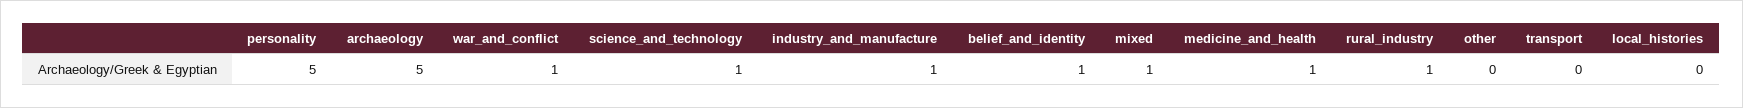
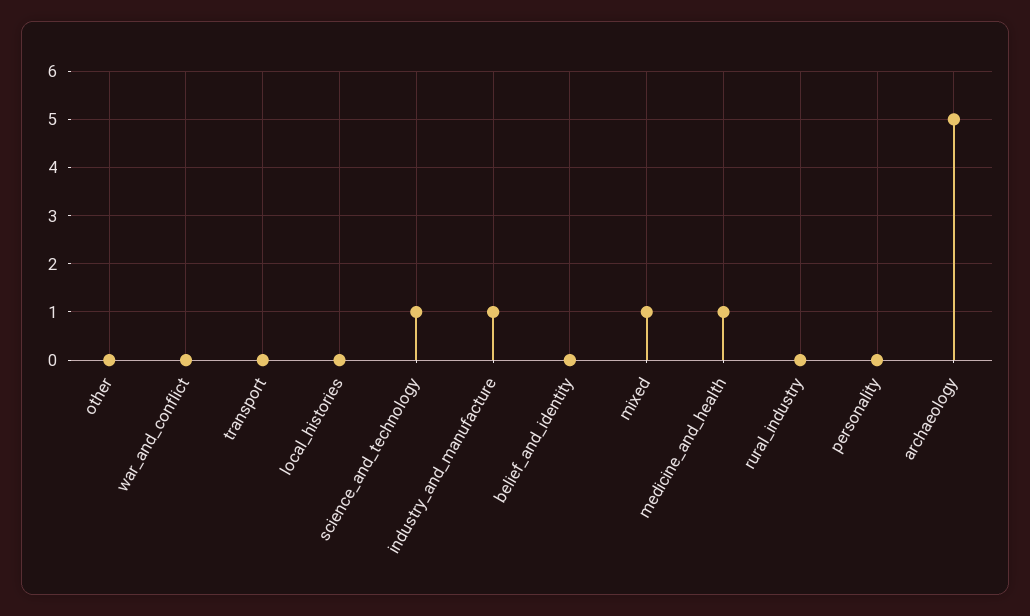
  {
-   "personality": 5,
+   "personality": 0,
    "archaeology": 5,
-   "war_and_conflict": 1,
+   "war_and_conflict": 0,
    "science_and_technology": 1,
    "industry_and_manufacture": 1,
-   "belief_and_identity": 1,
+   "belief_and_identity": 0,
    "mixed": 1,
    "medicine_and_health": 1,
-   "rural_industry": 1,
+   "rural_industry": 0,
    "other": 0,
    "transport": 0,
    "local_histories": 0
  }

